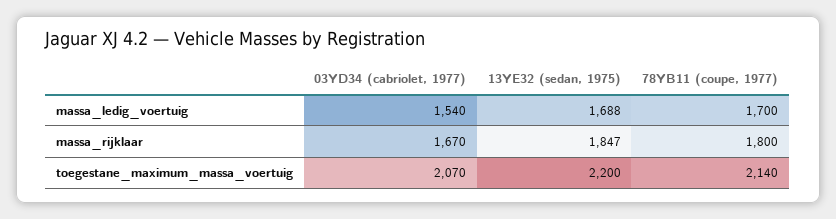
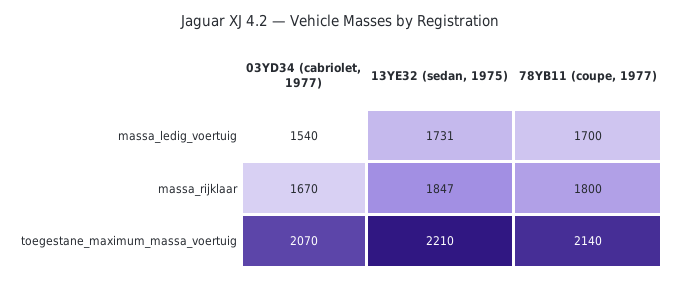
  {
    "03YD34 (cabriolet, 1977)": {
      "massa_ledig_voertuig": 1540,
      "massa_rijklaar": 1670,
      "toegestane_maximum_massa_voertuig": 2070
    },
    "13YE32 (sedan, 1975)": {
-     "massa_ledig_voertuig": 1688,
+     "massa_ledig_voertuig": 1731,
      "massa_rijklaar": 1847,
-     "toegestane_maximum_massa_voertuig": 2200
+     "toegestane_maximum_massa_voertuig": 2210
    },
    "78YB11 (coupe, 1977)": {
      "massa_ledig_voertuig": 1700,
      "massa_rijklaar": 1800,
      "toegestane_maximum_massa_voertuig": 2140
    }
  }

